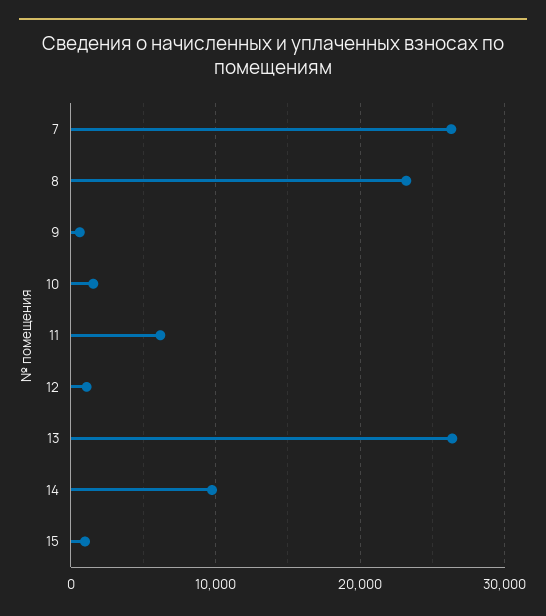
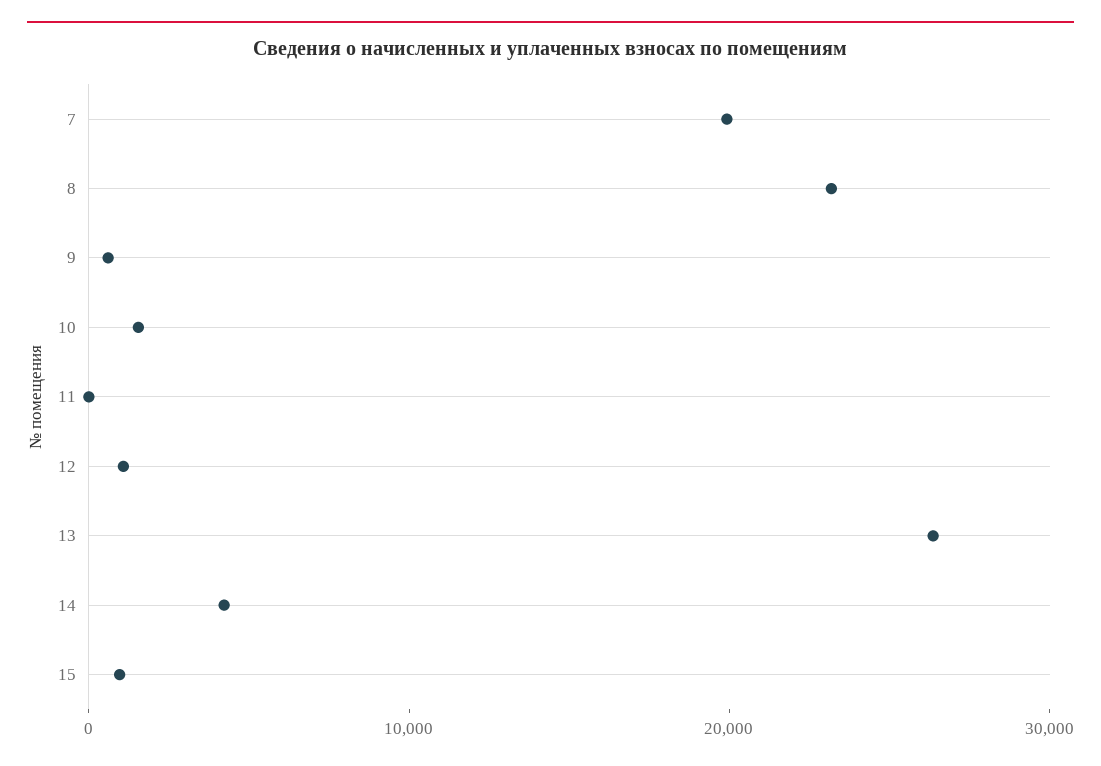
  {
-   "7": 26000,
+   "7": 20000,
    "8": 23000,
    "9": 1000,
    "10": 2000,
-   "11": 6000,
+   "11": 0,
    "12": 1000,
    "13": 26000,
-   "14": 10000,
+   "14": 4000,
    "15": 1000
  }

